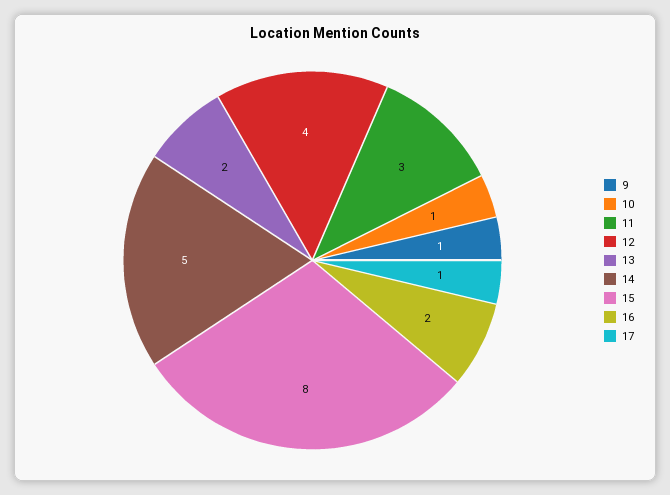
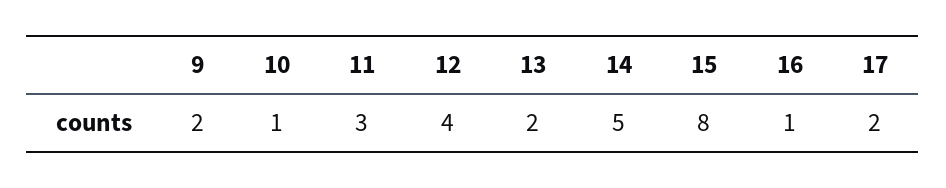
  {
-   "9": 1,
+   "9": 2,
    "10": 1,
    "11": 3,
    "12": 4,
    "13": 2,
    "14": 5,
    "15": 8,
-   "16": 2,
+   "16": 1,
-   "17": 1
+   "17": 2
  }

